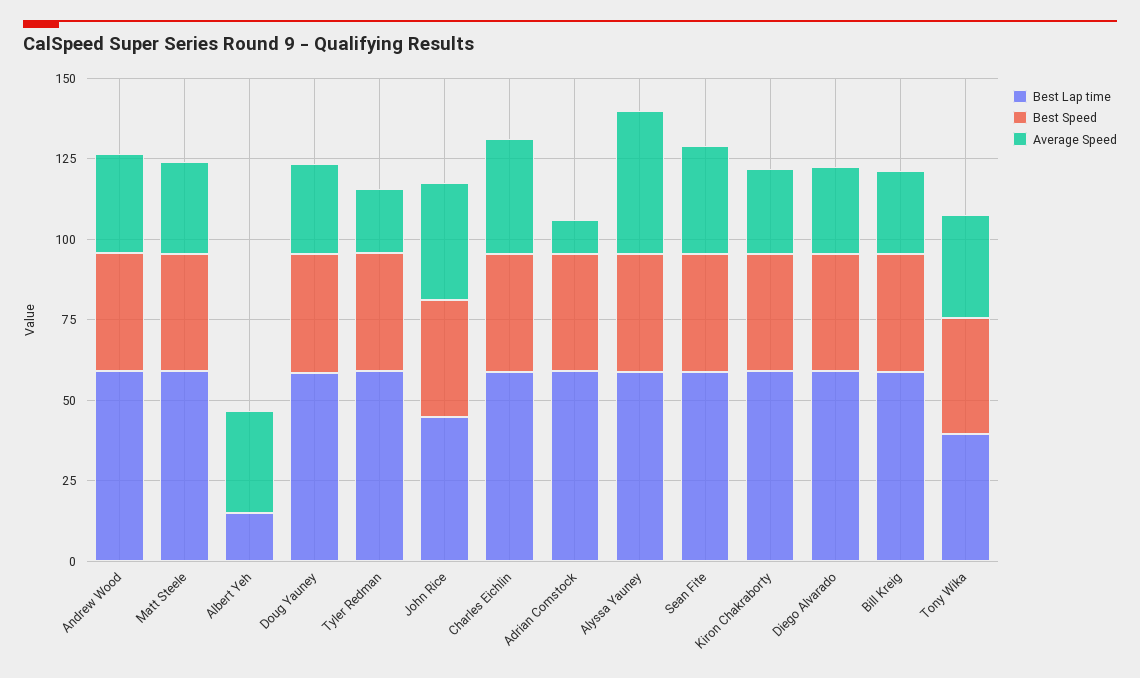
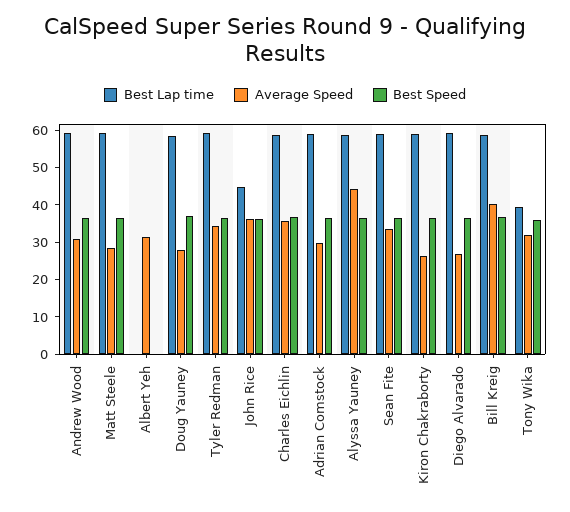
  {
    "Best Lap time": {
      "Andrew Wood": 60,
      "Matt Steele": 60,
-     "Albert Yeh": 15,
+     "Albert Yeh": 0,
      "Doug Yauney": 57.5,
      "Tyler Redman": 60,
      "John Rice": 45,
      "Charles Eichlin": 57.5,
      "Adrian Comstock": 60,
      "Alyssa Yauney": 60,
      "Sean Fite": 60,
      "Kiron Chakraborty": 60,
      "Diego Alvarado": 60,
      "Bill Kreig": 60,
      "Tony Wika": 40
    },
    "Best Speed": {
      "Andrew Wood": 37.5,
      "Matt Steele": 37.5,
      "Albert Yeh": 0,
      "Doug Yauney": 37.5,
      "Tyler Redman": 37.5,
      "John Rice": 37.5,
      "Charles Eichlin": 37.5,
      "Adrian Comstock": 37.5,
      "Alyssa Yauney": 37.5,
      "Sean Fite": 37.5,
      "Kiron Chakraborty": 37.5,
      "Diego Alvarado": 37.5,
      "Bill Kreig": 37.5,
      "Tony Wika": 35
    },
    "Average Speed": {
      "Andrew Wood": 30,
      "Matt Steele": 27.5,
      "Albert Yeh": 32.5,
      "Doug Yauney": 27.5,
-     "Tyler Redman": 20,
+     "Tyler Redman": 35,
      "John Rice": 37.5,
      "Charles Eichlin": 35,
-     "Adrian Comstock": 10,
+     "Adrian Comstock": 30,
      "Alyssa Yauney": 45,
      "Sean Fite": 32.5,
      "Kiron Chakraborty": 25,
      "Diego Alvarado": 27.5,
-     "Bill Kreig": 25,
+     "Bill Kreig": 40,
      "Tony Wika": 32.5
    }
  }

